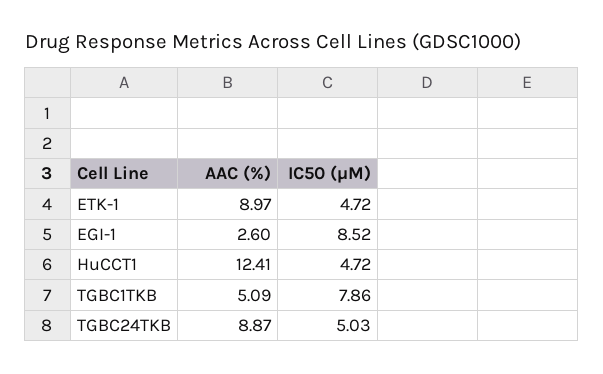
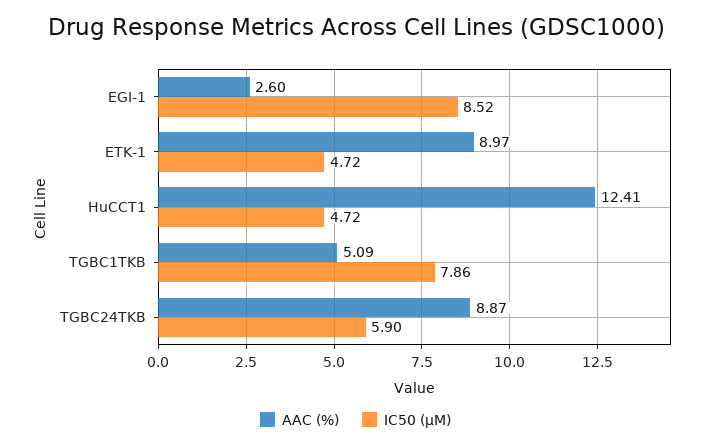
  {
    "AAC (%)": {
      "ETK-1": 8.97,
      "EGI-1": 2.6,
      "HuCCT1": 12.41,
      "TGBC1TKB": 5.09,
      "TGBC24TKB": 8.87
    },
    "IC50 (µM)": {
      "ETK-1": 4.72,
      "EGI-1": 8.52,
      "HuCCT1": 4.72,
      "TGBC1TKB": 7.86,
-     "TGBC24TKB": 5.03
+     "TGBC24TKB": 5.9
    }
  }

